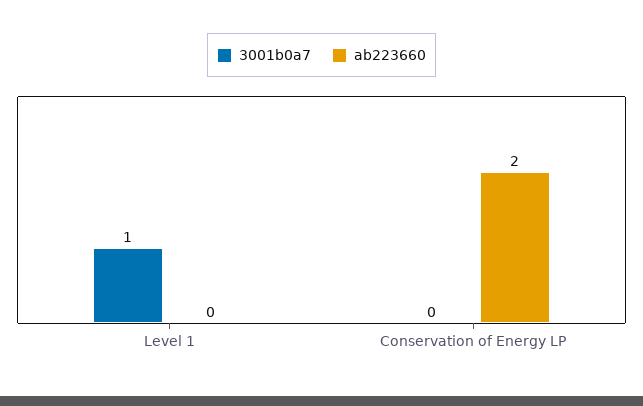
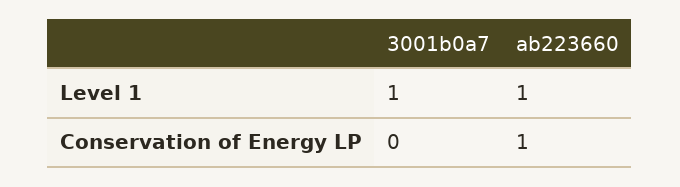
  {
    "3001b0a7": {
      "Level 1": 1,
      "Conservation of Energy LP": 0
    },
    "ab223660": {
-     "Level 1": 0,
+     "Level 1": 1,
-     "Conservation of Energy LP": 2
+     "Conservation of Energy LP": 1
    }
  }

